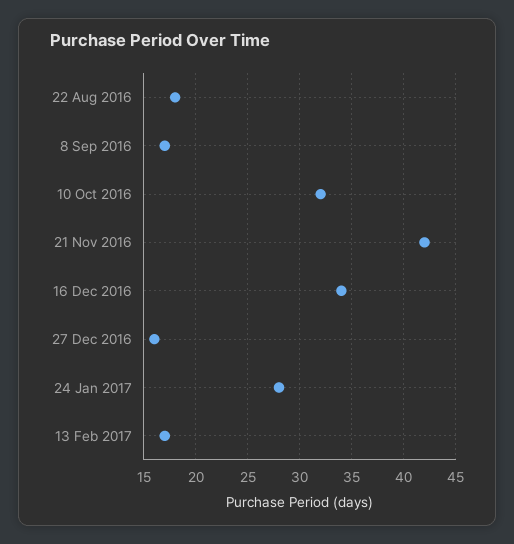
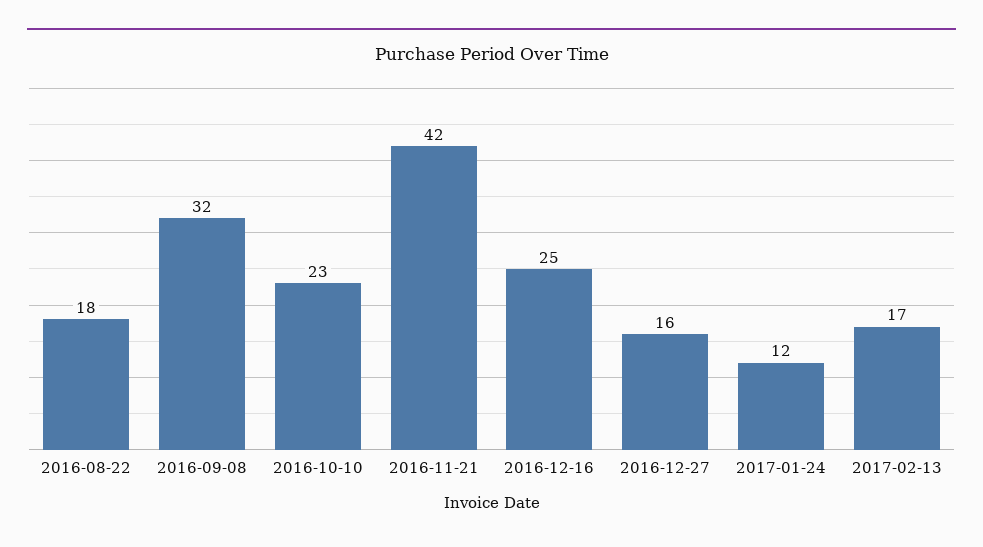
  {
    "22 Aug 2016": 18,
-   "8 Sep 2016": 17,
+   "8 Sep 2016": 32,
-   "10 Oct 2016": 32,
+   "10 Oct 2016": 23,
    "21 Nov 2016": 42,
-   "16 Dec 2016": 34,
+   "16 Dec 2016": 25,
    "27 Dec 2016": 16,
-   "24 Jan 2017": 28,
+   "24 Jan 2017": 12,
    "13 Feb 2017": 17
  }

